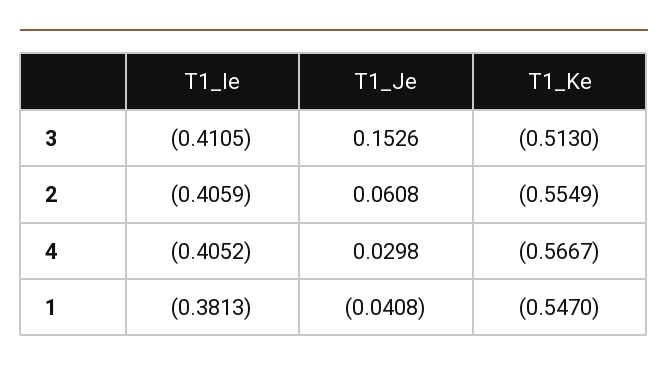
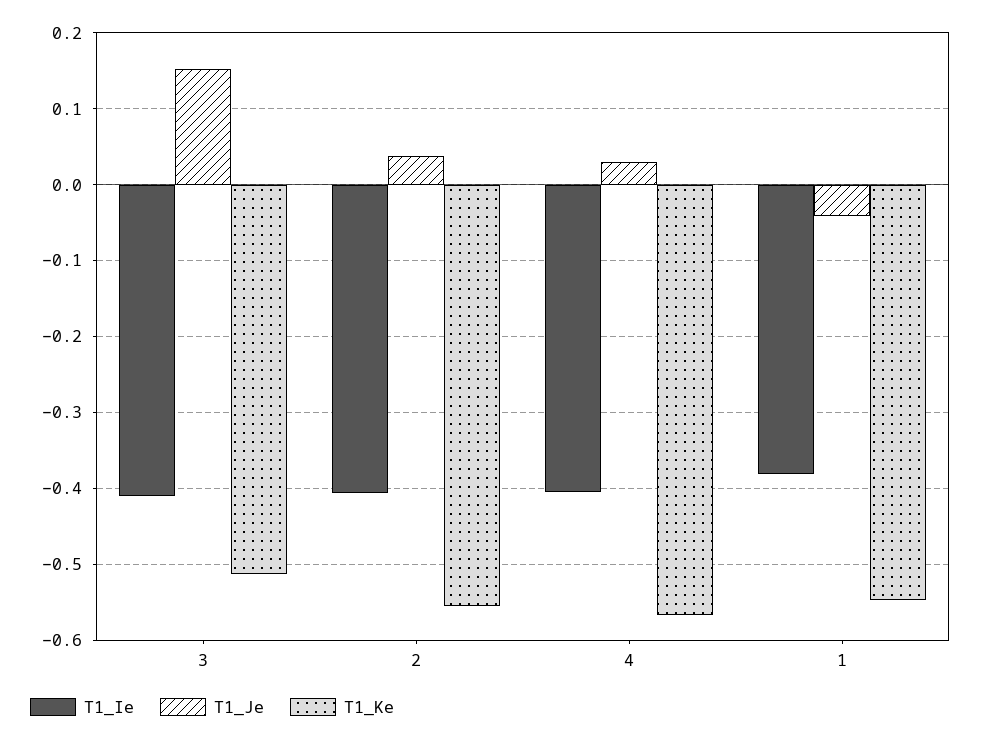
  {
    "T1_Ie": {
      "3": -0.4105,
      "2": -0.4059,
      "4": -0.4052,
      "1": -0.3813
    },
    "T1_Je": {
      "3": 0.1526,
-     "2": 0.0608,
+     "2": 0.04,
      "4": 0.0298,
      "1": -0.0408
    },
    "T1_Ke": {
      "3": -0.513,
      "2": -0.5549,
      "4": -0.5667,
      "1": -0.547
    }
  }

